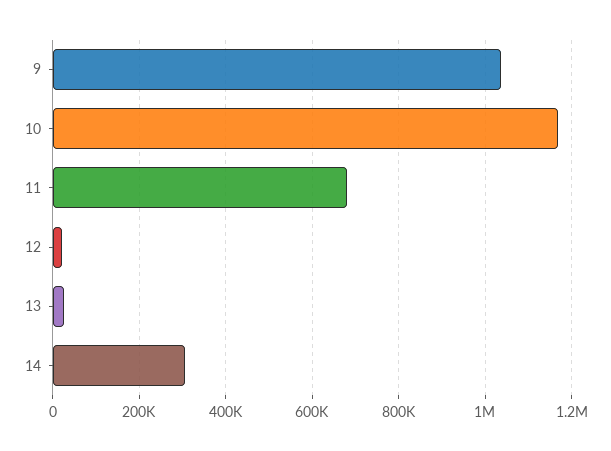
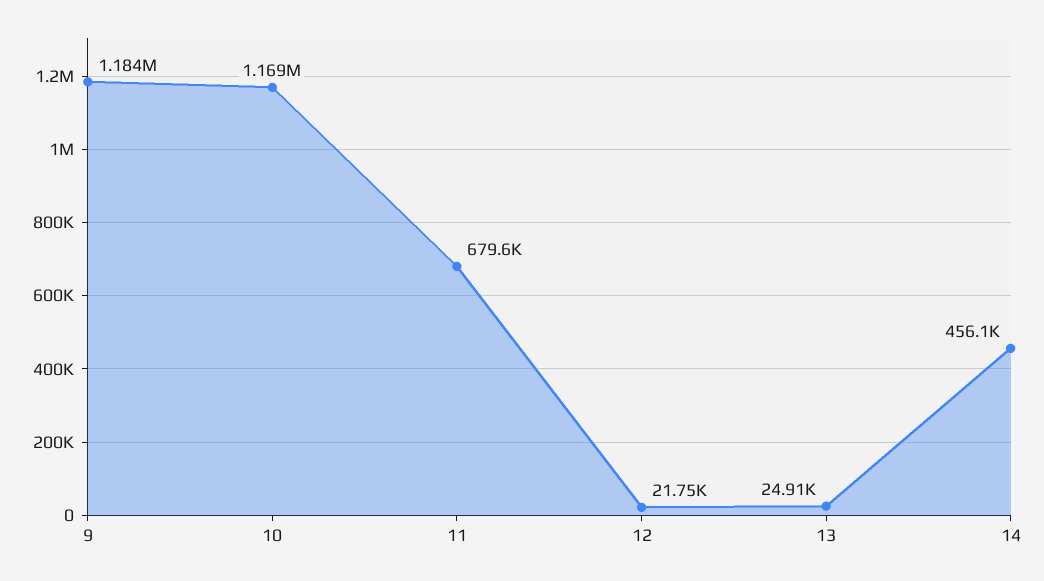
  {
-   "9": 1040000,
+   "9": 1184000,
    "10": 1169000,
    "11": 679600,
    "12": 21750,
    "13": 24910,
-   "14": 300000
+   "14": 456100
  }

